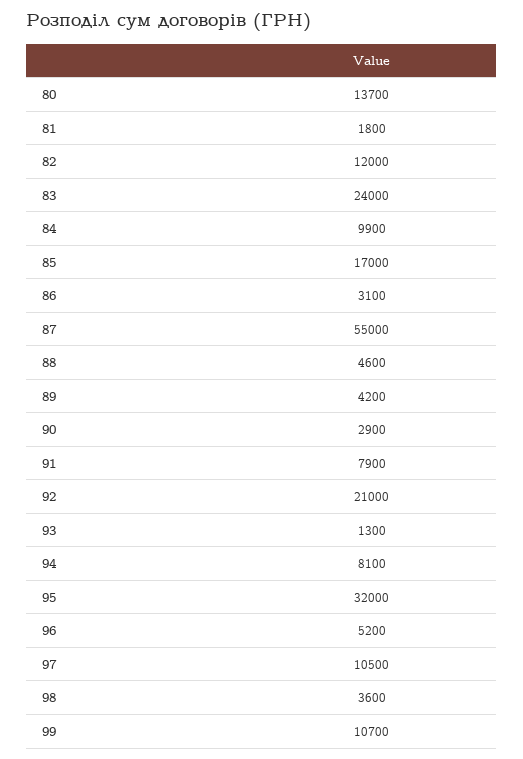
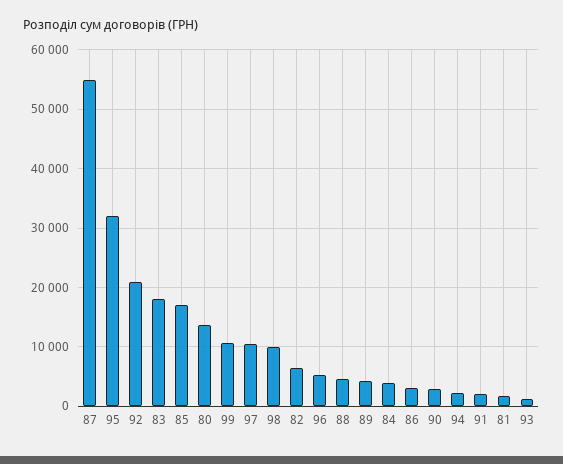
  {
    "80": 13700,
    "81": 1800,
-   "82": 12000,
+   "82": 6000,
-   "83": 24000,
+   "83": 18000,
-   "84": 9900,
+   "84": 4000,
    "85": 17000,
    "86": 3100,
    "87": 55000,
    "88": 4600,
    "89": 4200,
    "90": 2900,
-   "91": 7900,
+   "91": 2000,
    "92": 21000,
    "93": 1300,
-   "94": 8100,
+   "94": 2000,
    "95": 32000,
    "96": 5200,
    "97": 10500,
-   "98": 3600,
+   "98": 10000,
    "99": 10700
  }

